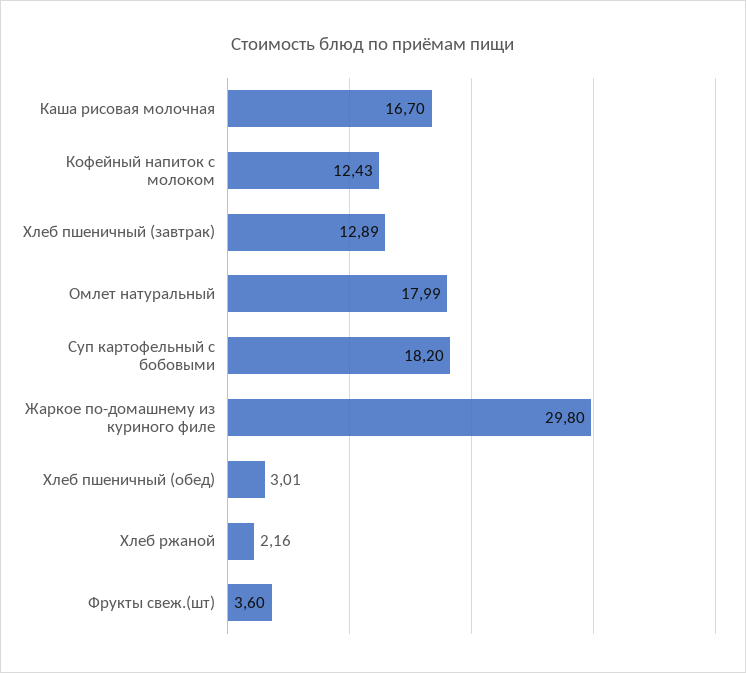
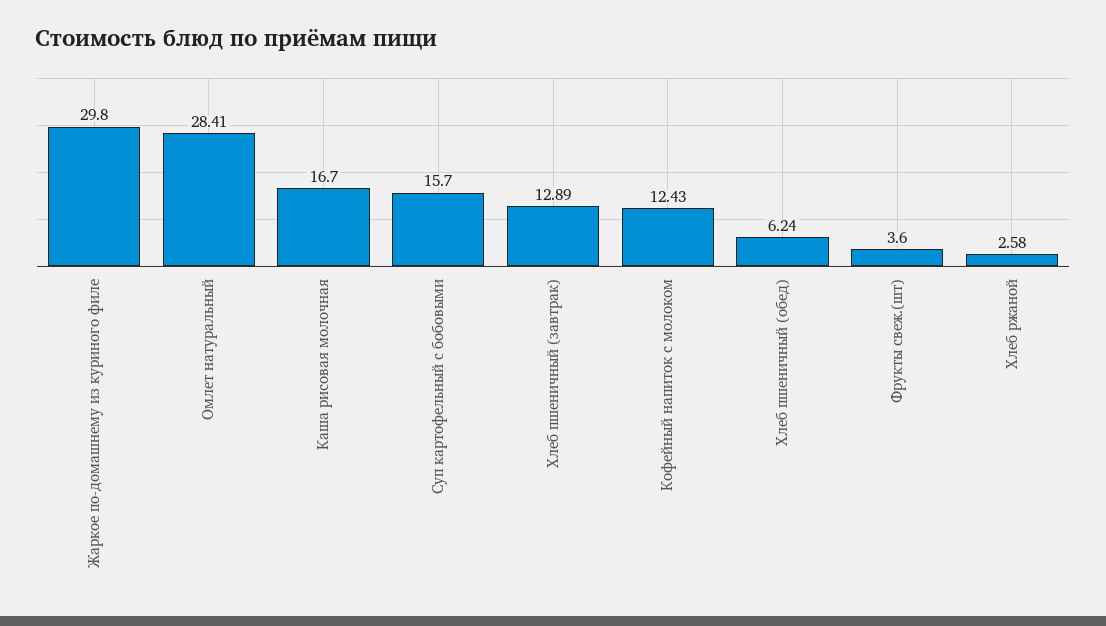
  {
    "Каша рисовая молочная": 16.7,
    "Кофейный напиток с молоком": 12.43,
    "Хлеб пшеничный (завтрак)": 12.89,
-   "Омлет натуральный": 17.99,
+   "Омлет натуральный": 28.41,
-   "Суп картофельный с бобовыми": 18.2,
+   "Суп картофельный с бобовыми": 15.7,
    "Жаркое по-домашнему из куриного филе": 29.8,
-   "Хлеб пшеничный (обед)": 3.01,
+   "Хлеб пшеничный (обед)": 6.24,
-   "Хлеб ржаной": 2.16,
+   "Хлеб ржаной": 2.58,
    "Фрукты свеж.(шт)": 3.6
  }

